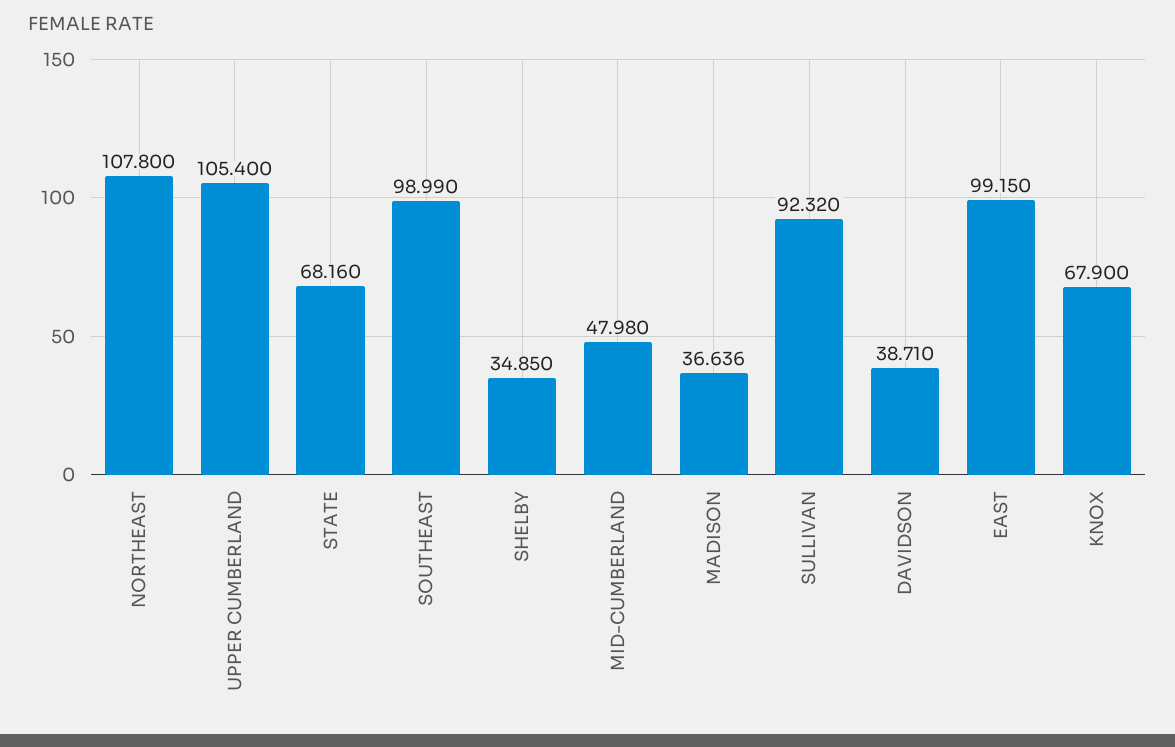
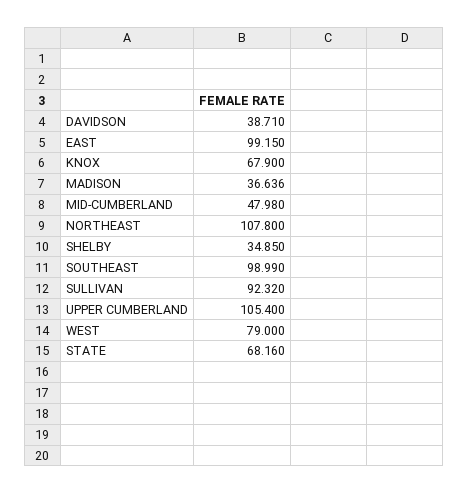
  {
    "NORTHEAST": 107.8,
    "UPPER CUMBERLAND": 105.4,
    "STATE": 68.16,
    "SOUTHEAST": 98.99,
    "SHELBY": 34.85,
    "MID-CUMBERLAND": 47.98,
    "MADISON": 36.636,
    "SULLIVAN": 92.32,
    "DAVIDSON": 38.71,
    "EAST": 99.15,
-   "KNOX": 67.9
+   "KNOX": 67.9,
+   "WEST": 79
  }

